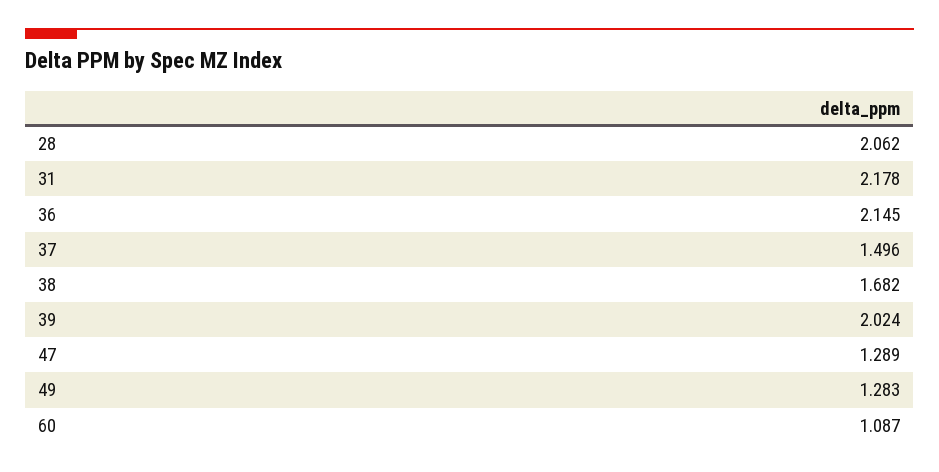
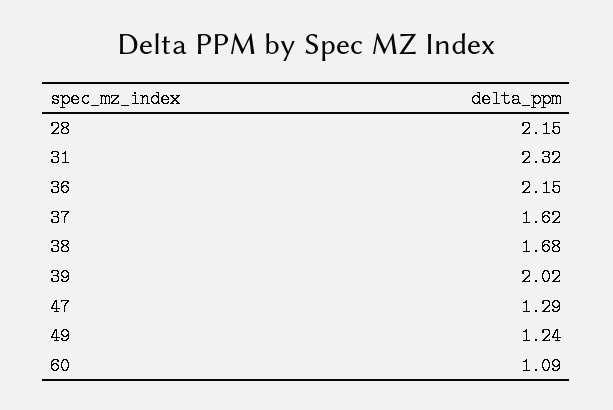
  {
-   "28": 2.062,
+   "28": 2.15,
-   "31": 2.178,
+   "31": 2.32,
    "36": 2.145,
-   "37": 1.496,
+   "37": 1.62,
    "38": 1.682,
    "39": 2.024,
    "47": 1.289,
-   "49": 1.283,
+   "49": 1.24,
    "60": 1.087
  }

